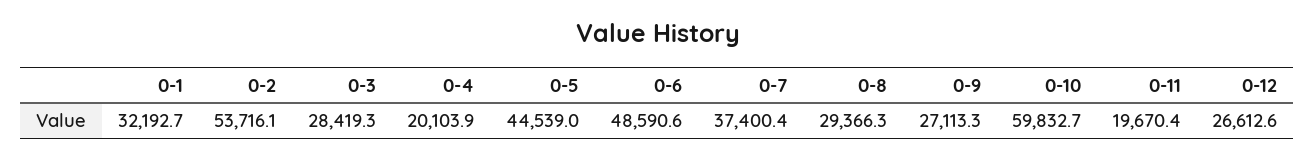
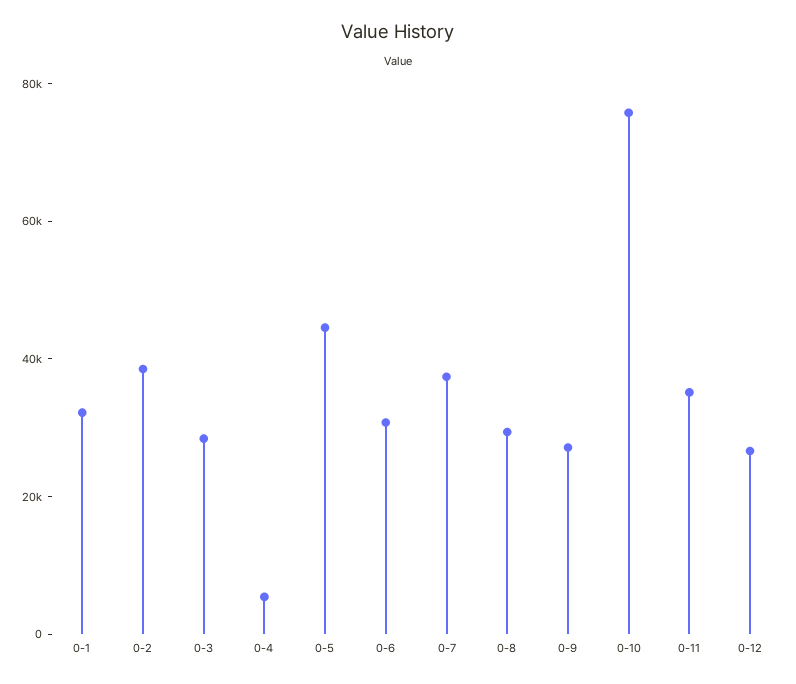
  {
    "0-1": 32192.7,
-   "0-2": 53716.1,
+   "0-2": 40000,
    "0-3": 28419.3,
-   "0-4": 20103.9,
+   "0-4": 5000,
    "0-5": 44539,
-   "0-6": 48590.6,
+   "0-6": 30000,
    "0-7": 37400.4,
    "0-8": 29366.3,
    "0-9": 27113.3,
-   "0-10": 59832.7,
+   "0-10": 75000,
-   "0-11": 19670.4,
+   "0-11": 35000,
    "0-12": 26612.6
  }

